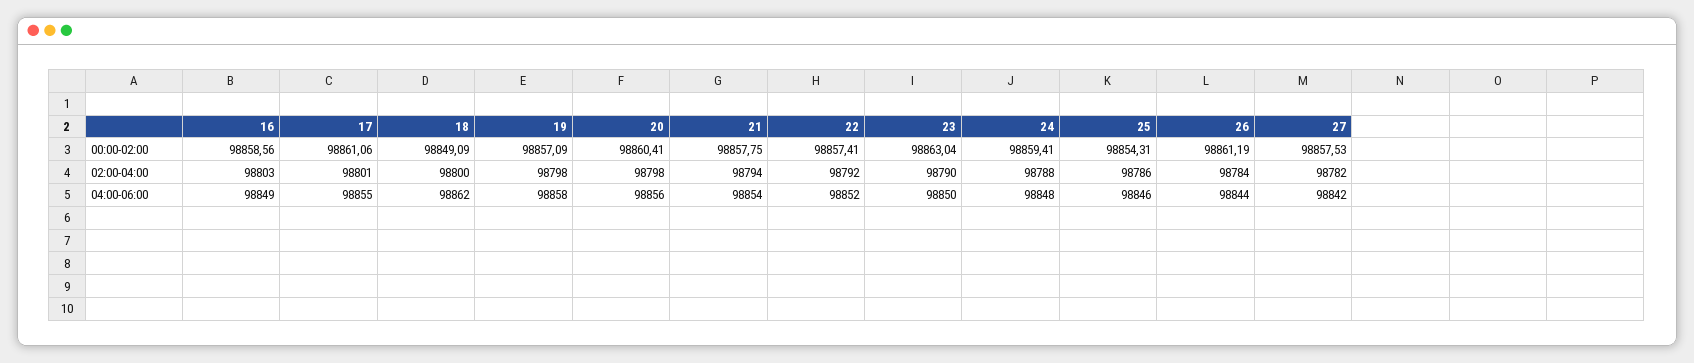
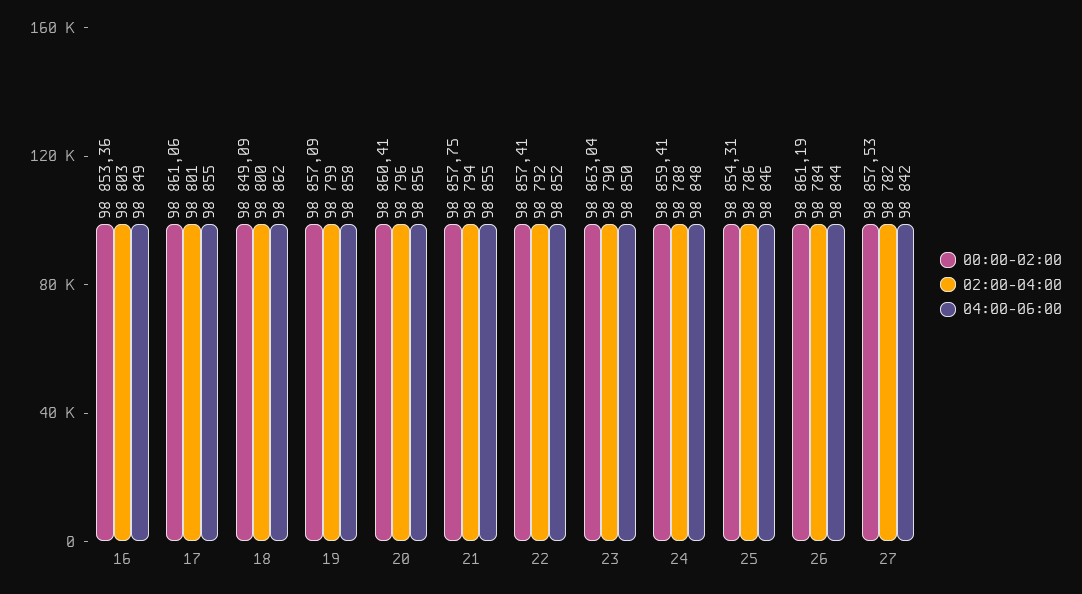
  {
    "00:00-02:00": {
-     "16": 98858.56,
+     "16": 98853.36,
      "17": 98861.06,
      "18": 98849.09,
      "19": 98857.09,
      "20": 98860.41,
      "21": 98857.75,
      "22": 98857.41,
      "23": 98863.04,
      "24": 98859.41,
      "25": 98854.31,
      "26": 98861.19,
      "27": 98857.53
    },
    "02:00-04:00": {
      "16": 98803,
      "17": 98801,
      "18": 98800,
-     "19": 98798,
+     "19": 98799,
-     "20": 98798,
+     "20": 98796,
      "21": 98794,
      "22": 98792,
      "23": 98790,
      "24": 98788,
      "25": 98786,
      "26": 98784,
      "27": 98782
    },
    "04:00-06:00": {
      "16": 98849,
      "17": 98855,
      "18": 98862,
      "19": 98858,
      "20": 98856,
-     "21": 98854,
+     "21": 98855,
      "22": 98852,
      "23": 98850,
      "24": 98848,
      "25": 98846,
      "26": 98844,
      "27": 98842
    }
  }

